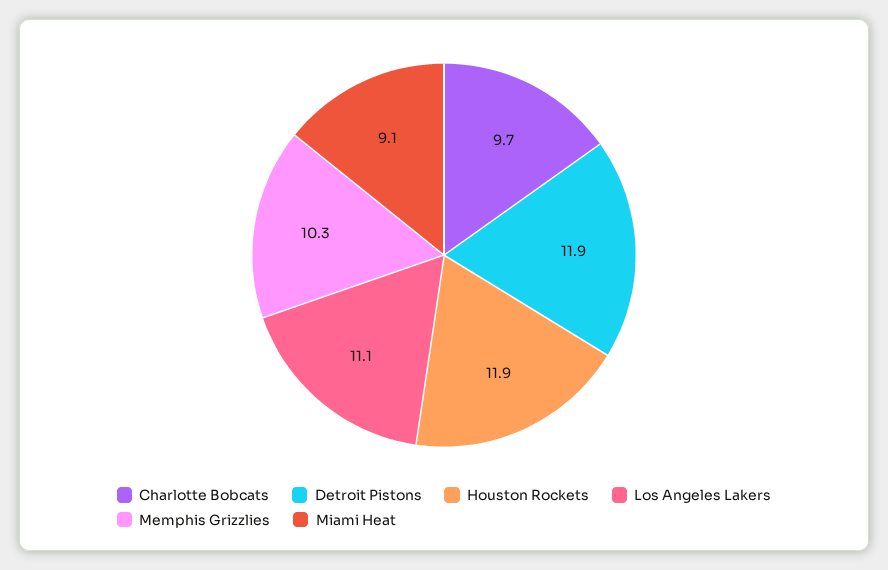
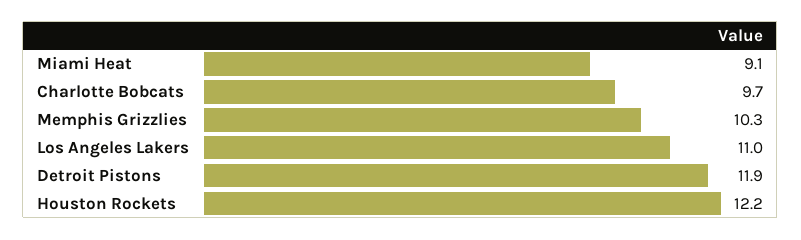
  {
    "Charlotte Bobcats": 9.7,
    "Detroit Pistons": 11.9,
-   "Houston Rockets": 11.9,
+   "Houston Rockets": 12.2,
-   "Los Angeles Lakers": 11.1,
+   "Los Angeles Lakers": 11,
    "Memphis Grizzlies": 10.3,
    "Miami Heat": 9.1
  }

